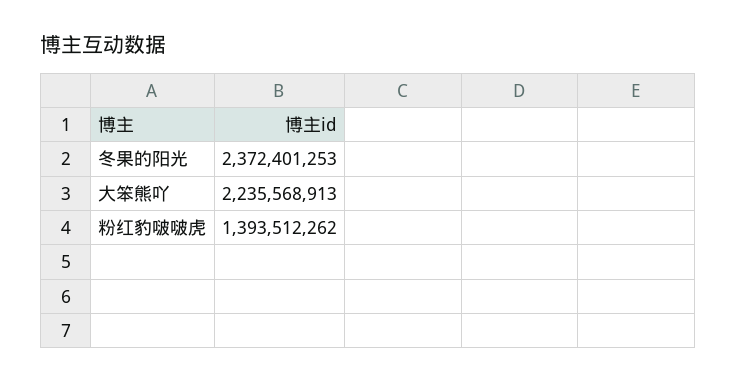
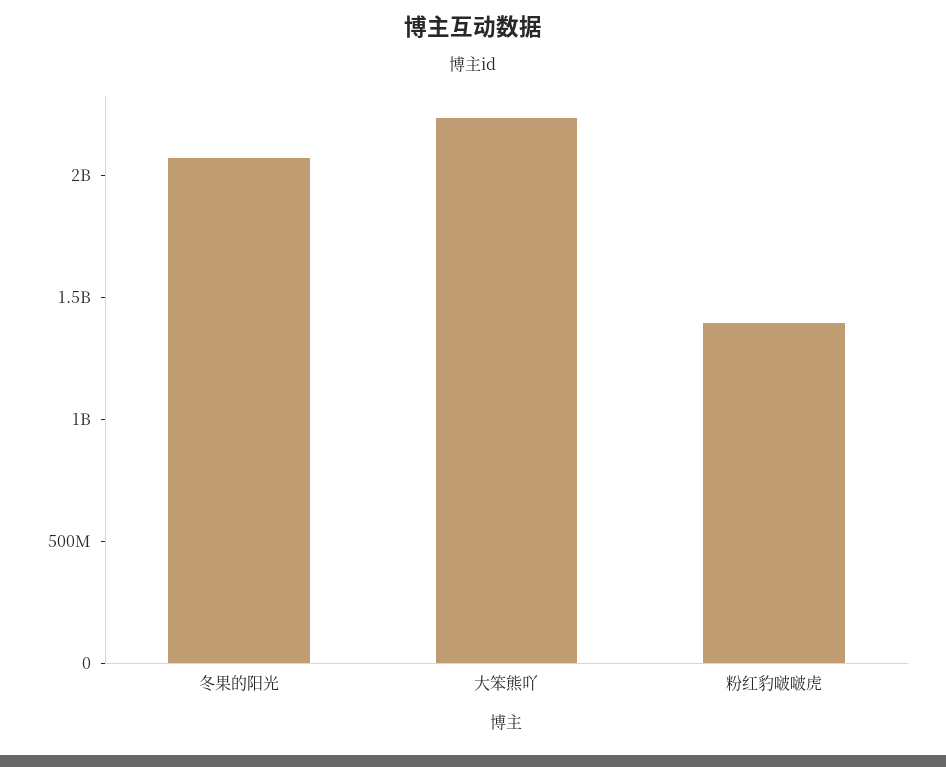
  {
-   "冬果的阳光": 2372401253,
+   "冬果的阳光": 2100000000,
    "大笨熊吖": 2235568913,
    "粉红豹啵啵虎": 1393512262
  }

